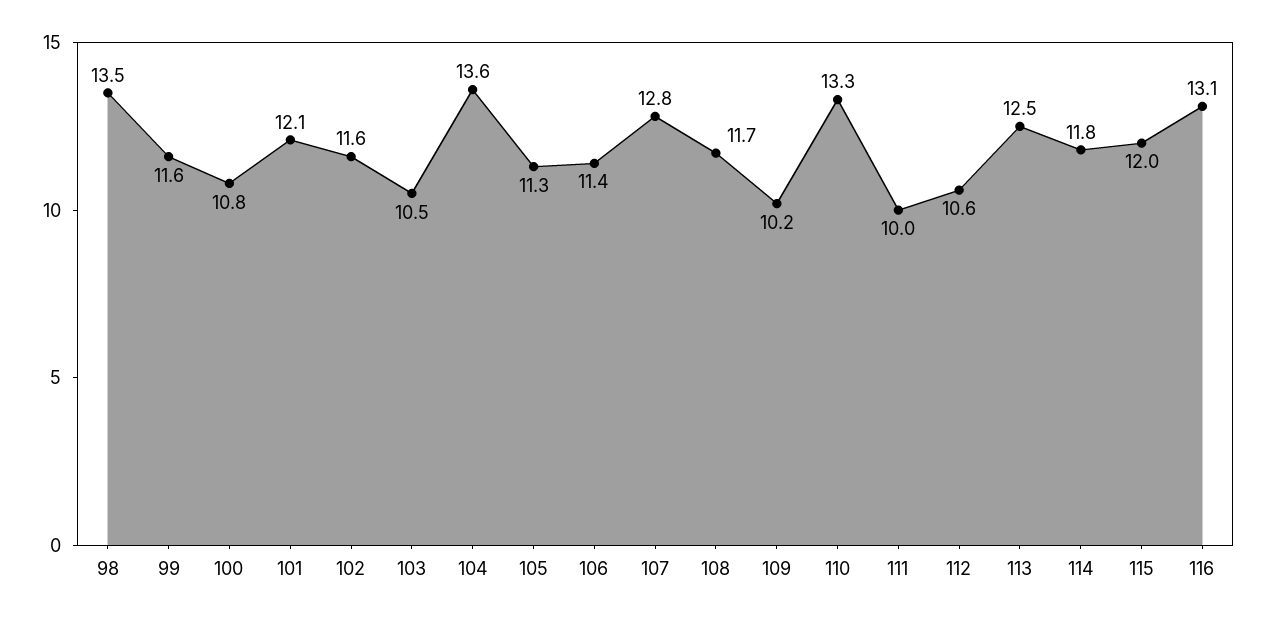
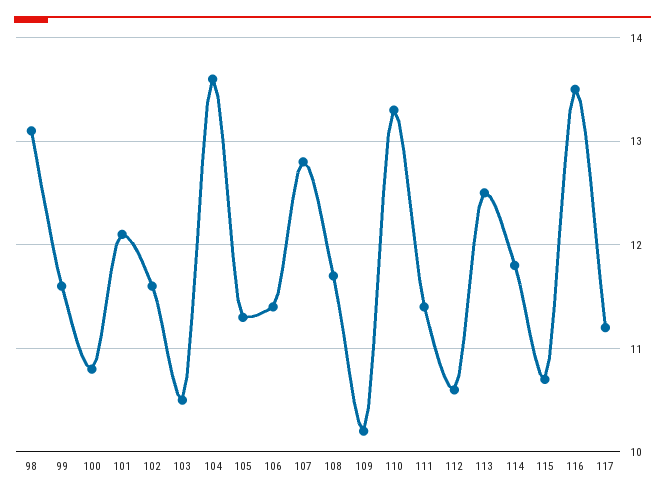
  {
-   "98": 13.5,
+   "98": 13.1,
    "99": 11.6,
    "100": 10.8,
    "101": 12.1,
    "102": 11.6,
    "103": 10.5,
    "104": 13.6,
    "105": 11.3,
    "106": 11.4,
    "107": 12.8,
    "108": 11.7,
    "109": 10.2,
    "110": 13.3,
-   "111": 10,
+   "111": 11.4,
    "112": 10.6,
    "113": 12.5,
    "114": 11.8,
-   "115": 12,
+   "115": 10.7,
-   "116": 13.1
+   "116": 13.5,
+   "117": 11.2
  }

